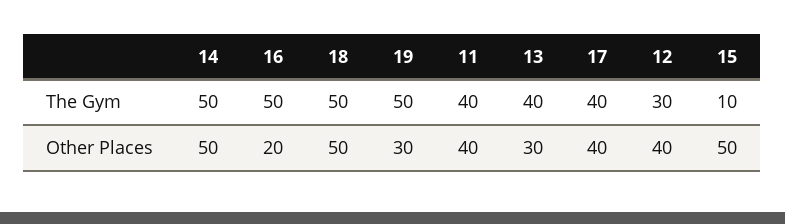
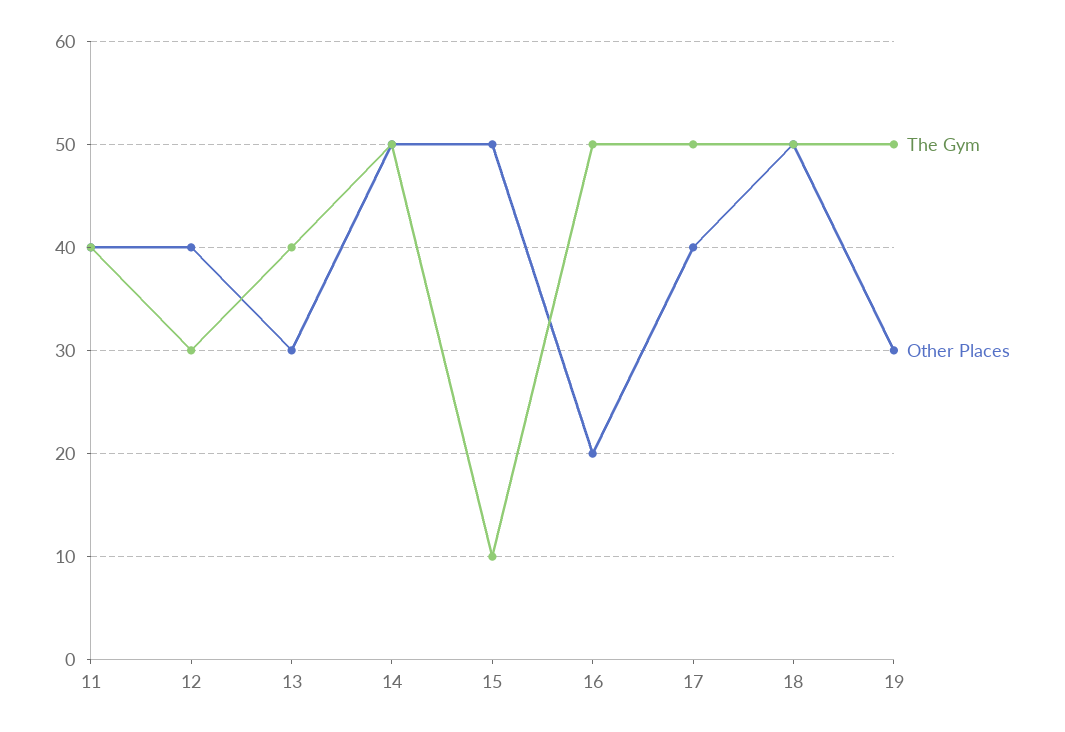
  {
    "The Gym": {
      "14": 50,
      "16": 50,
      "18": 50,
      "19": 50,
      "11": 40,
      "13": 40,
-     "17": 40,
+     "17": 50,
      "12": 30,
      "15": 10
    },
    "Other Places": {
      "14": 50,
      "16": 20,
      "18": 50,
      "19": 30,
      "11": 40,
      "13": 30,
      "17": 40,
      "12": 40,
      "15": 50
    }
  }

